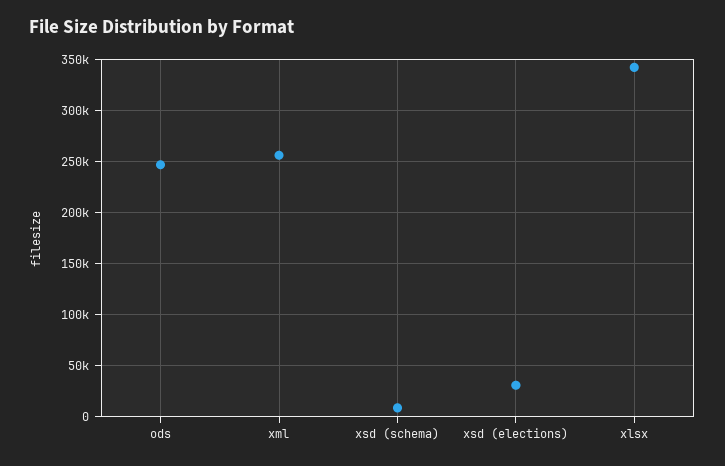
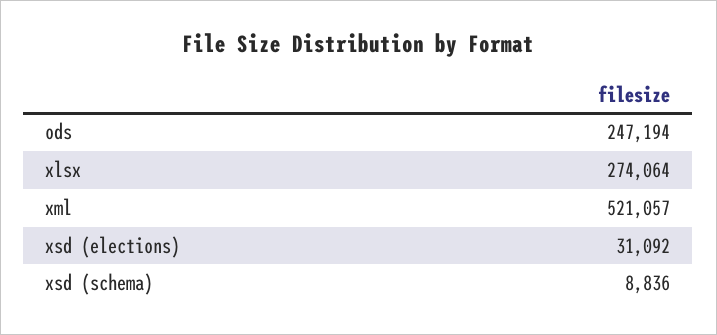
  {
    "ods": 247194,
-   "xml": 260000,
+   "xml": 521057,
    "xsd (schema)": 8836,
    "xsd (elections)": 31092,
-   "xlsx": 340000
+   "xlsx": 274064
  }

